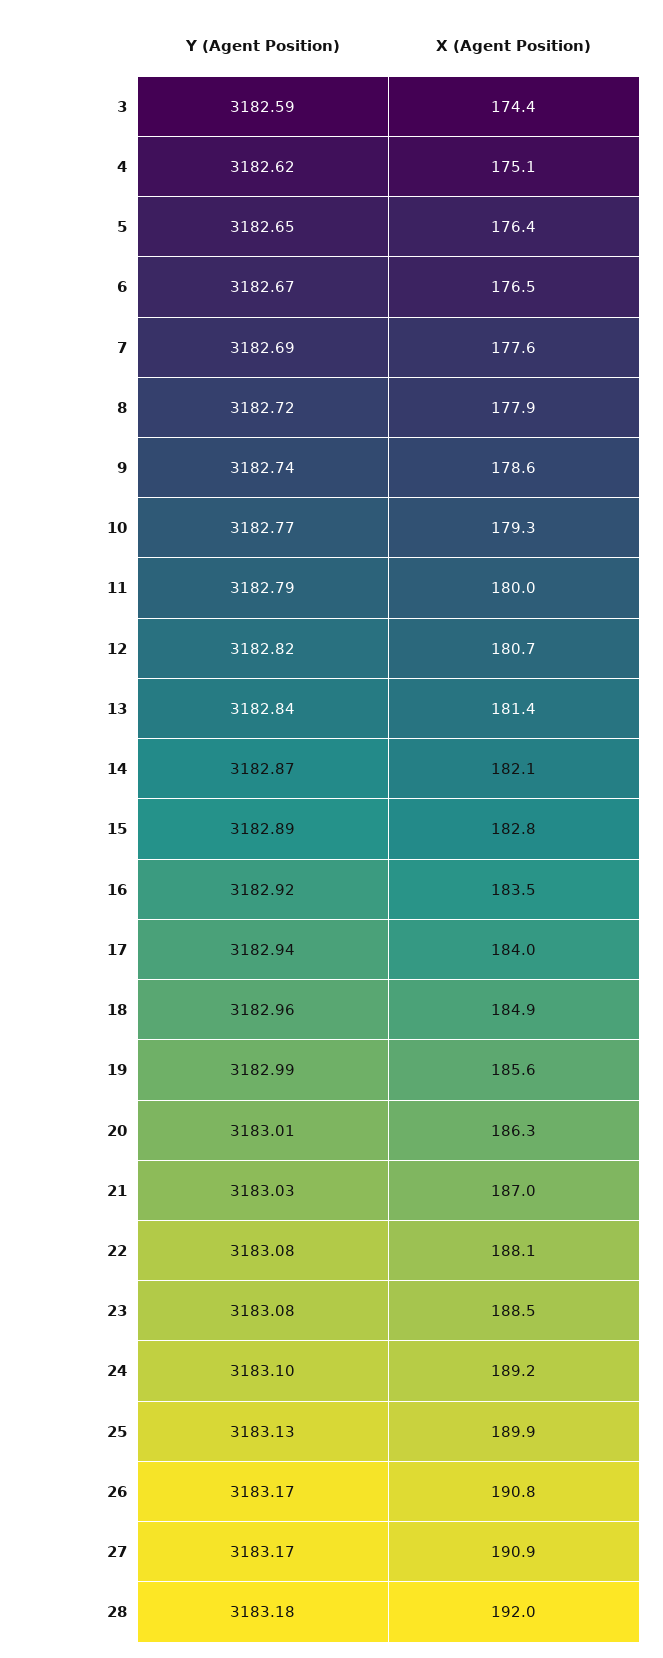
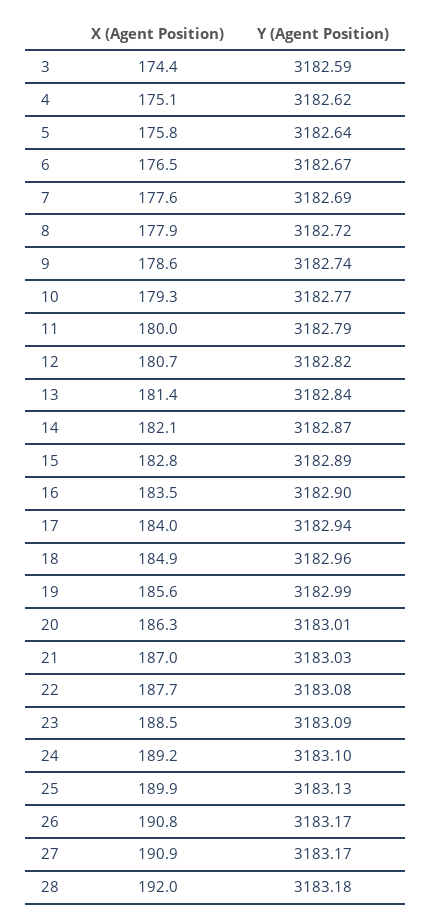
  {
    "Y (Agent Position)": {
      "3": 3182.59,
      "4": 3182.62,
-     "5": 3182.65,
+     "5": 3182.64,
      "6": 3182.67,
      "7": 3182.69,
      "8": 3182.72,
      "9": 3182.74,
      "10": 3182.77,
      "11": 3182.79,
      "12": 3182.82,
      "13": 3182.84,
      "14": 3182.87,
      "15": 3182.89,
-     "16": 3182.92,
+     "16": 3182.9,
      "17": 3182.94,
      "18": 3182.96,
      "19": 3182.99,
      "20": 3183.01,
      "21": 3183.03,
      "22": 3183.08,
-     "23": 3183.08,
+     "23": 3183.09,
      "24": 3183.1,
      "25": 3183.13,
      "26": 3183.17,
      "27": 3183.17,
      "28": 3183.18
    },
    "X (Agent Position)": {
      "3": 174.4,
      "4": 175.1,
-     "5": 176.4,
+     "5": 175.8,
      "6": 176.5,
      "7": 177.6,
      "8": 177.9,
      "9": 178.6,
      "10": 179.3,
      "11": 180,
      "12": 180.7,
      "13": 181.4,
      "14": 182.1,
      "15": 182.8,
      "16": 183.5,
      "17": 184,
      "18": 184.9,
      "19": 185.6,
      "20": 186.3,
      "21": 187,
-     "22": 188.1,
+     "22": 187.7,
      "23": 188.5,
      "24": 189.2,
      "25": 189.9,
      "26": 190.8,
      "27": 190.9,
      "28": 192
    }
  }

